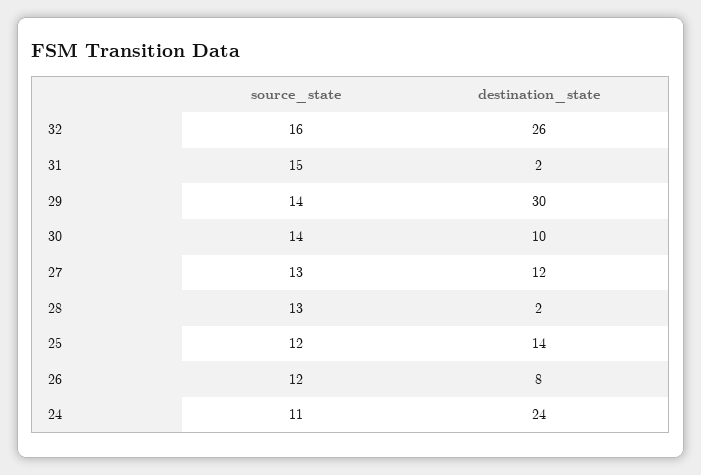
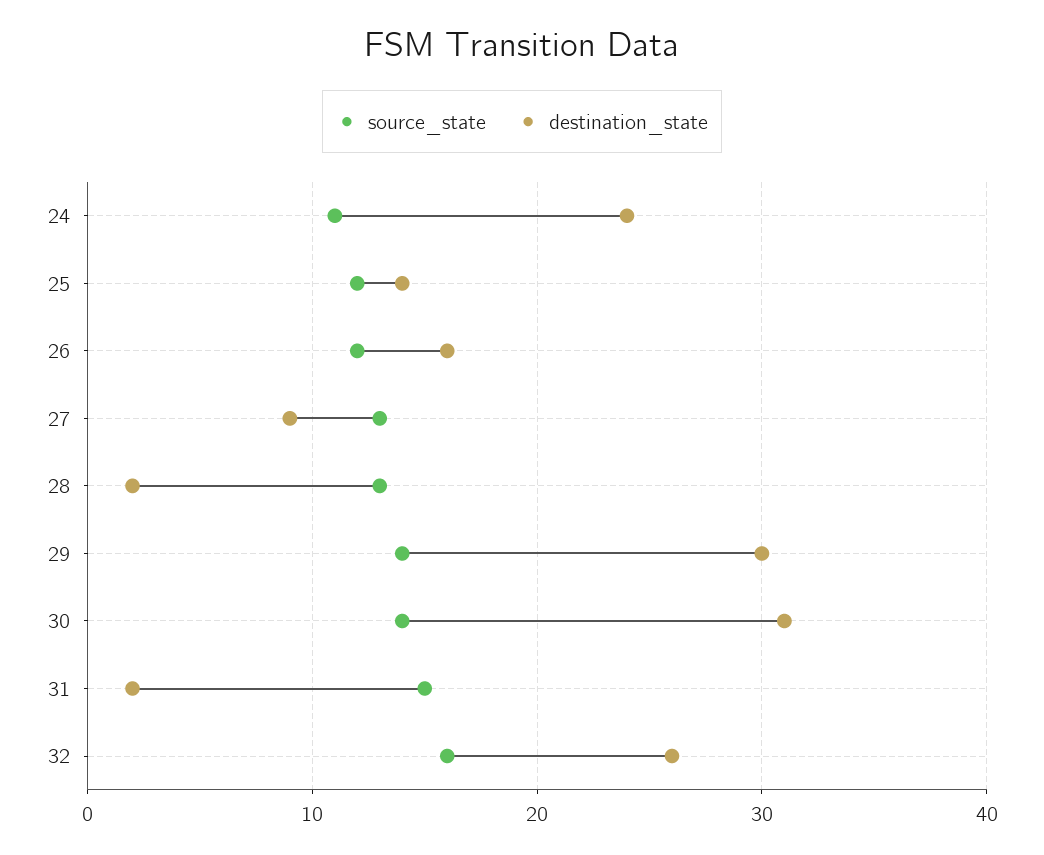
  {
    "source_state": {
      "32": 16,
      "31": 15,
      "29": 14,
      "30": 14,
      "27": 13,
      "28": 13,
      "25": 12,
      "26": 12,
      "24": 11
    },
    "destination_state": {
      "32": 26,
      "31": 2,
      "29": 30,
-     "30": 10,
+     "30": 31,
-     "27": 12,
+     "27": 9,
      "28": 2,
      "25": 14,
-     "26": 8,
+     "26": 16,
      "24": 24
    }
  }

